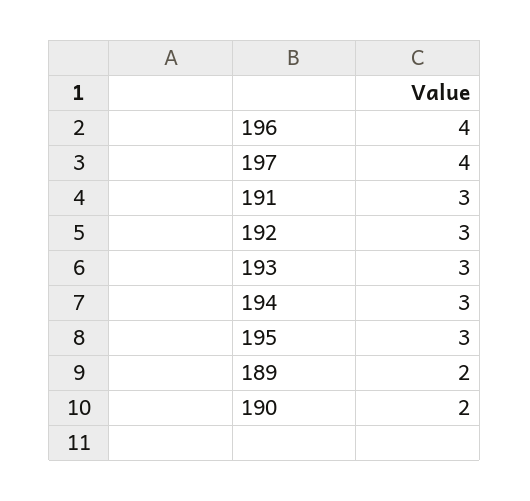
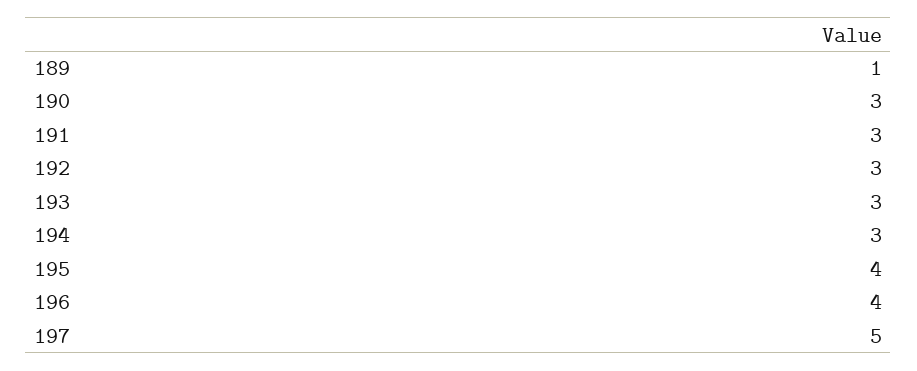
  {
    "196": 4,
-   "197": 4,
+   "197": 5,
    "191": 3,
    "192": 3,
    "193": 3,
    "194": 3,
-   "195": 3,
+   "195": 4,
-   "189": 2,
+   "189": 1,
-   "190": 2
+   "190": 3
  }

